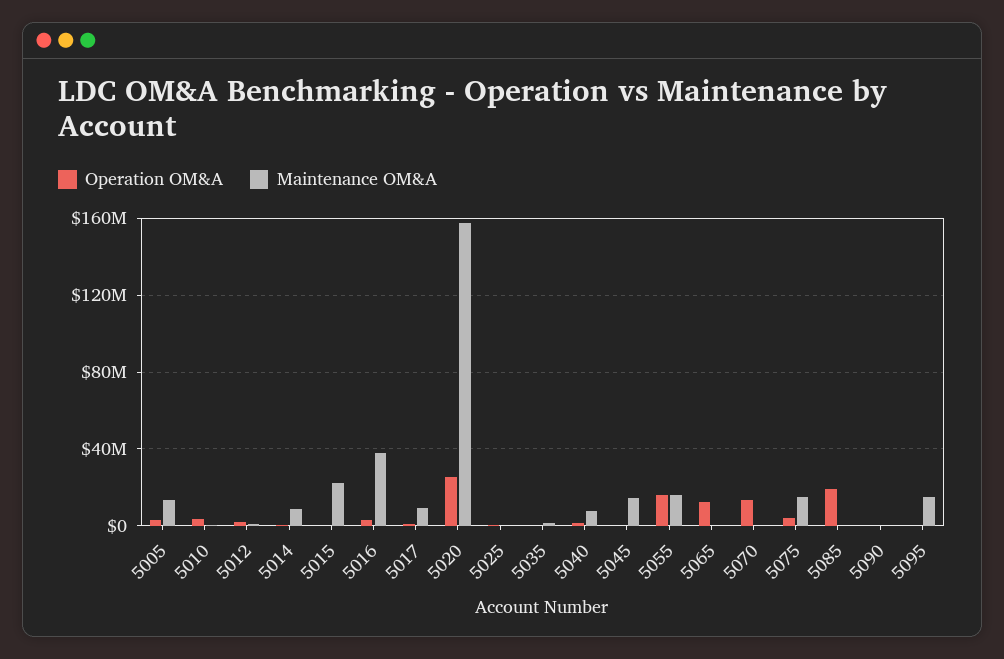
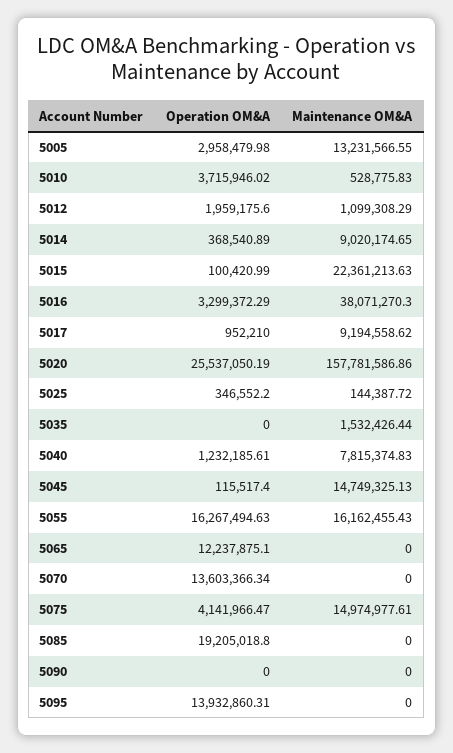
  {
    "Operation OM&A": {
      "5005": 2958479.98,
      "5010": 3715946.02,
      "5012": 1959175.6,
      "5014": 368540.89,
      "5015": 100420.99,
      "5016": 3299372.29,
      "5017": 952210,
      "5020": 25537050.19,
      "5025": 346552.2,
      "5035": 0,
      "5040": 1232185.61,
      "5045": 115517.4,
      "5055": 16267494.63,
      "5065": 12237875.1,
      "5070": 13603366.34,
      "5075": 4141966.47,
      "5085": 19205018.8,
      "5090": 0,
-     "5095": 0
+     "5095": 13932860.31
    },
    "Maintenance OM&A": {
      "5005": 13231566.55,
      "5010": 528775.83,
      "5012": 1099308.29,
      "5014": 9020174.65,
      "5015": 22361213.63,
      "5016": 38071270.3,
      "5017": 9194558.62,
      "5020": 157781586.86,
      "5025": 144387.72,
      "5035": 1532426.44,
      "5040": 7815374.83,
      "5045": 14749325.13,
      "5055": 16162455.43,
      "5065": 0,
      "5070": 0,
      "5075": 14974977.61,
      "5085": 0,
      "5090": 0,
-     "5095": 15000000
+     "5095": 0
    }
  }

